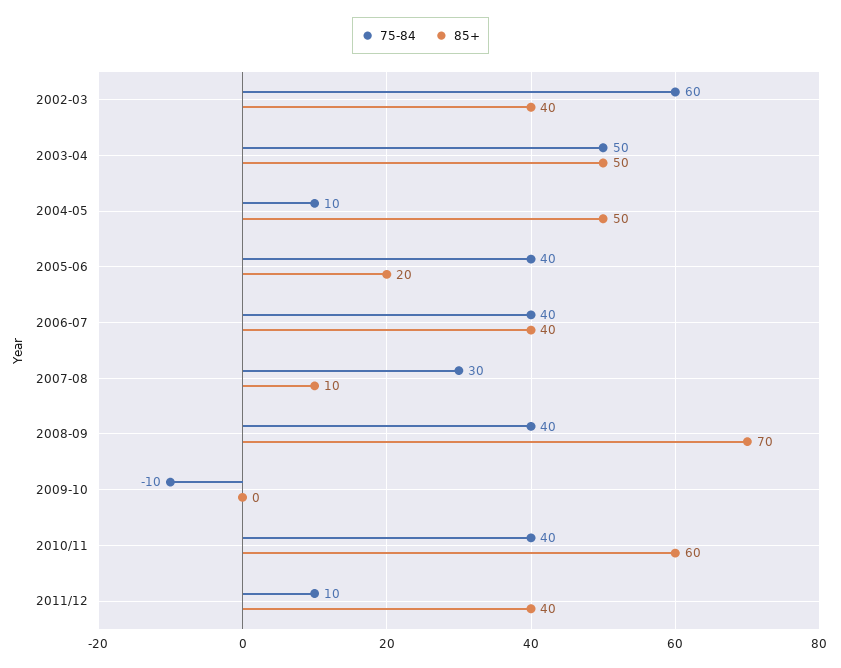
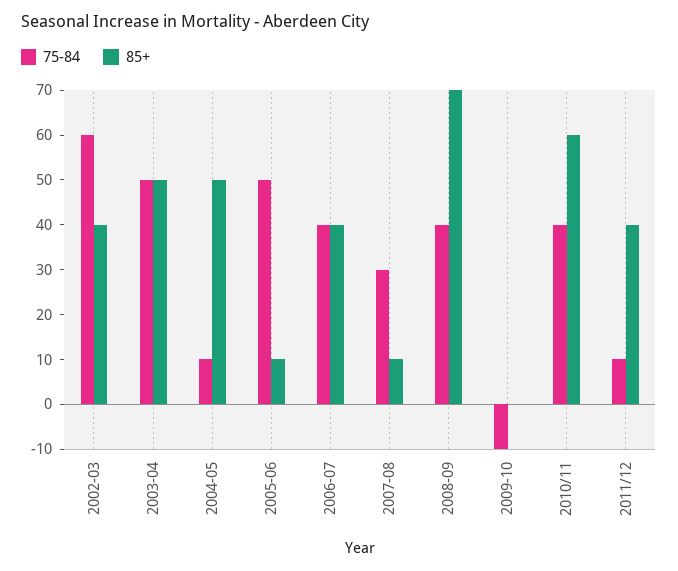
  {
    "75-84": {
      "2002-03": 60,
      "2003-04": 50,
      "2004-05": 10,
-     "2005-06": 40,
+     "2005-06": 50,
      "2006-07": 40,
      "2007-08": 30,
      "2008-09": 40,
      "2009-10": -10,
      "2010/11": 40,
      "2011/12": 10
    },
    "85+": {
      "2002-03": 40,
      "2003-04": 50,
      "2004-05": 50,
-     "2005-06": 20,
+     "2005-06": 10,
      "2006-07": 40,
      "2007-08": 10,
      "2008-09": 70,
      "2009-10": 0,
      "2010/11": 60,
      "2011/12": 40
    }
  }

